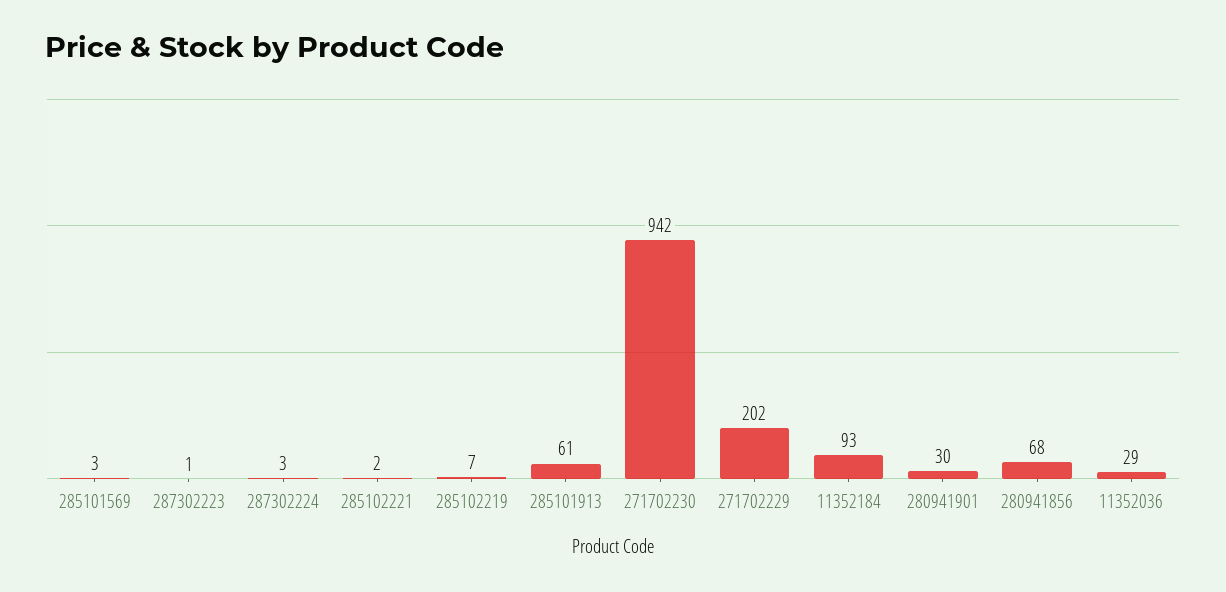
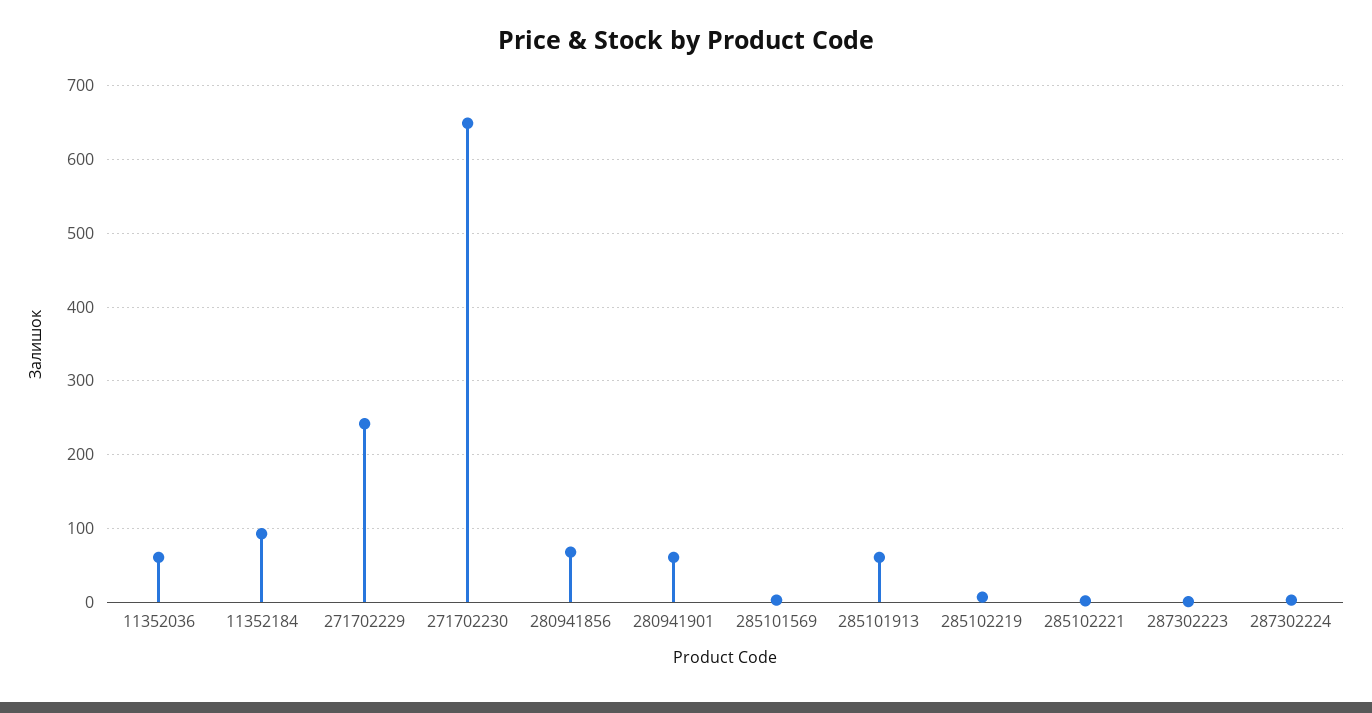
  {
    "285101569": 3,
    "287302223": 1,
    "287302224": 3,
    "285102221": 2,
    "285102219": 7,
    "285101913": 61,
-   "271702230": 942,
+   "271702230": 650,
-   "271702229": 202,
+   "271702229": 240,
    "11352184": 93,
-   "280941901": 30,
+   "280941901": 60,
    "280941856": 68,
-   "11352036": 29
+   "11352036": 60
  }

